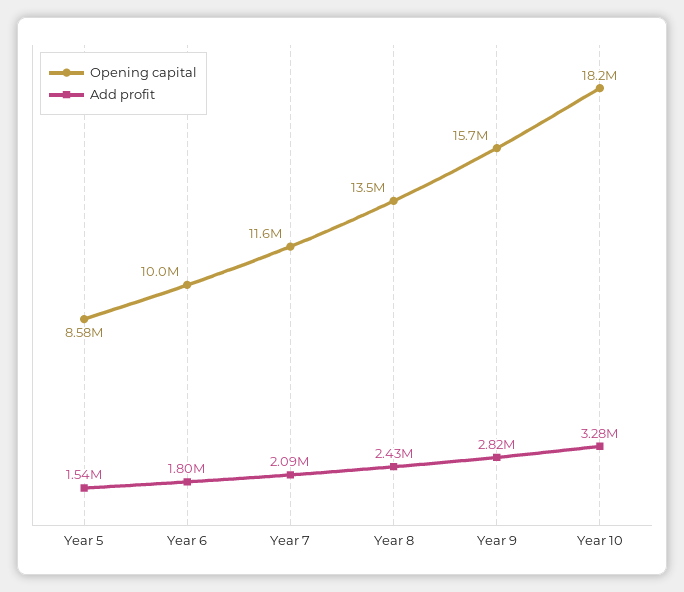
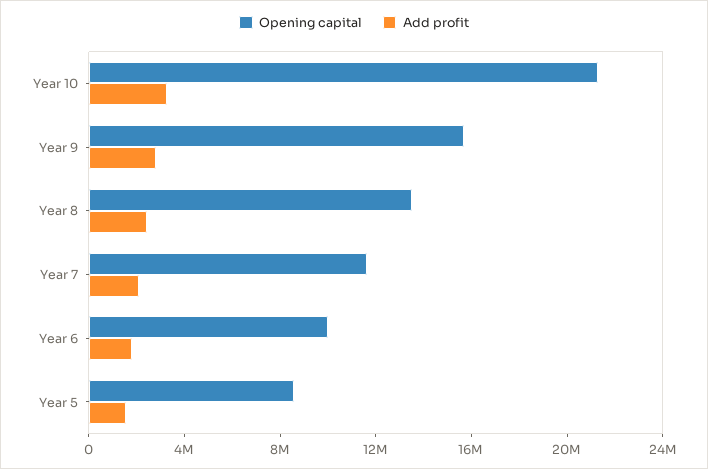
  {
    "Opening capital": {
      "Year 5": 8580000,
      "Year 6": 10000000,
      "Year 7": 11600000,
      "Year 8": 13500000,
      "Year 9": 15700000,
-     "Year 10": 18200000
+     "Year 10": 21000000
    },
    "Add profit": {
      "Year 5": 1540000,
      "Year 6": 1800000,
      "Year 7": 2090000,
      "Year 8": 2430000,
      "Year 9": 2820000,
      "Year 10": 3280000
    }
  }

